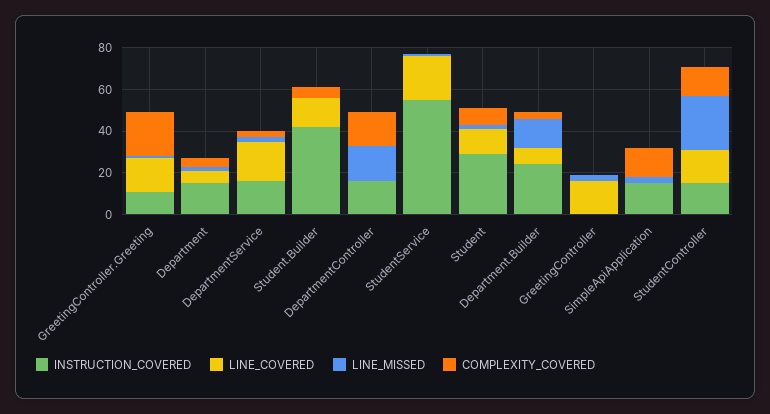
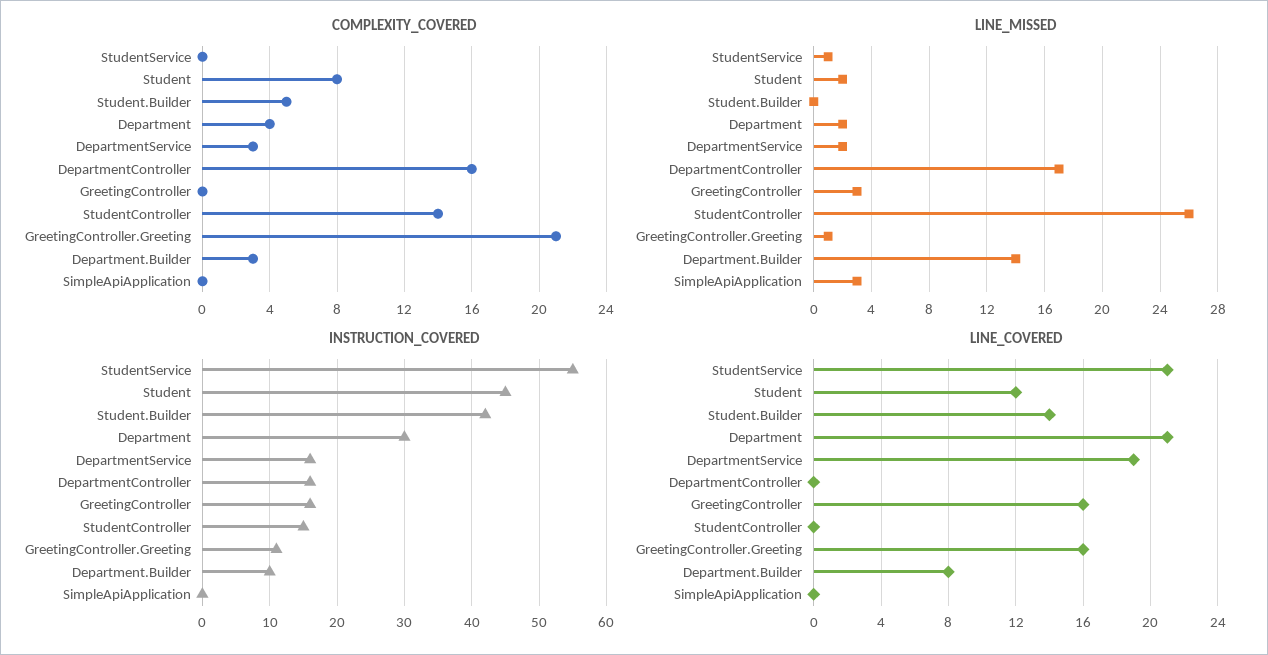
  {
    "INSTRUCTION_COVERED": {
      "GreetingController.Greeting": 11,
-     "Department": 15,
+     "Department": 30,
      "DepartmentService": 16,
      "Student.Builder": 42,
      "DepartmentController": 16,
      "StudentService": 55,
-     "Student": 30,
+     "Student": 45,
-     "Department.Builder": 25,
+     "Department.Builder": 10,
-     "GreetingController": 0,
+     "GreetingController": 16,
-     "SimpleApiApplication": 15,
+     "SimpleApiApplication": 0,
      "StudentController": 15
    },
    "LINE_COVERED": {
      "GreetingController.Greeting": 16,
-     "Department": 5,
+     "Department": 21,
      "DepartmentService": 19,
      "Student.Builder": 14,
      "DepartmentController": 0,
      "StudentService": 21,
      "Student": 12,
      "Department.Builder": 8,
      "GreetingController": 16,
      "SimpleApiApplication": 0,
-     "StudentController": 15
+     "StudentController": 0
    },
    "LINE_MISSED": {
      "GreetingController.Greeting": 1,
      "Department": 2,
      "DepartmentService": 2,
      "Student.Builder": 0,
      "DepartmentController": 17,
      "StudentService": 1,
      "Student": 2,
      "Department.Builder": 14,
      "GreetingController": 3,
      "SimpleApiApplication": 3,
      "StudentController": 26
    },
    "COMPLEXITY_COVERED": {
      "GreetingController.Greeting": 21,
      "Department": 4,
      "DepartmentService": 3,
      "Student.Builder": 5,
      "DepartmentController": 16,
      "StudentService": 0,
      "Student": 8,
      "Department.Builder": 3,
      "GreetingController": 0,
-     "SimpleApiApplication": 15,
+     "SimpleApiApplication": 0,
      "StudentController": 14
    }
  }

